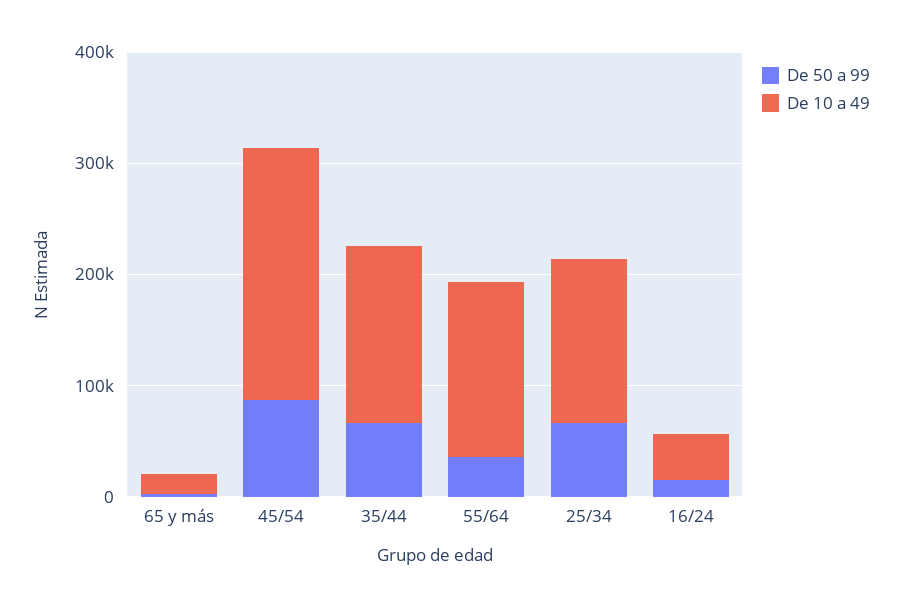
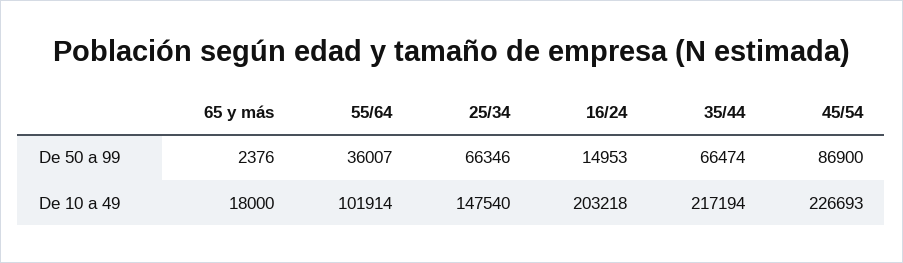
  {
    "De 50 a 99": {
      "65 y más": 2376,
      "45/54": 86900,
      "35/44": 66474,
      "55/64": 36007,
      "25/34": 66346,
      "16/24": 14953
    },
    "De 10 a 49": {
      "65 y más": 18000,
      "45/54": 226693,
-     "35/44": 160000,
+     "35/44": 217194,
-     "55/64": 160000,
+     "55/64": 101914,
      "25/34": 147540,
-     "16/24": 40000
+     "16/24": 203218
    }
  }

